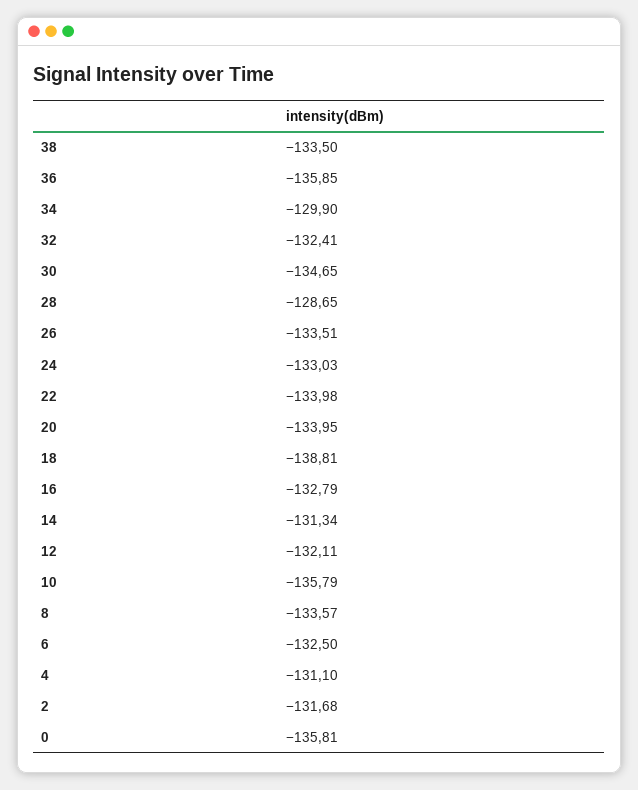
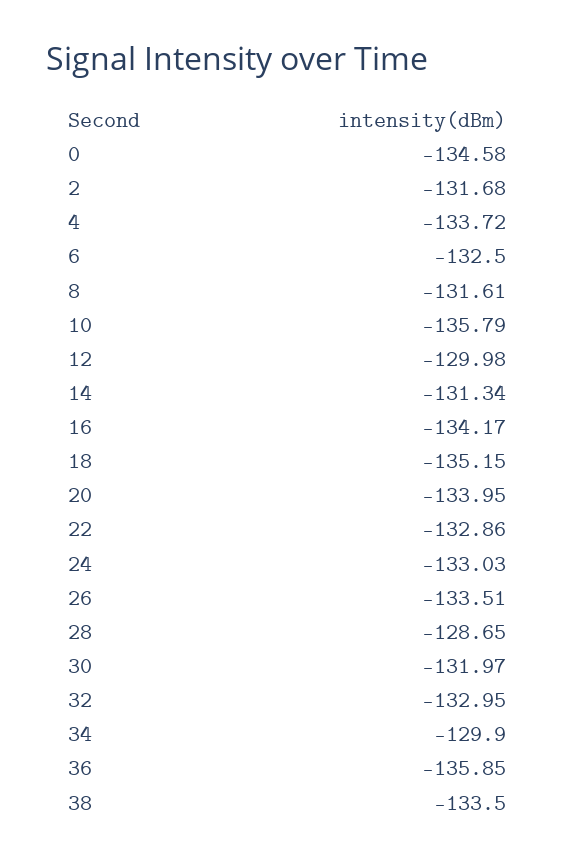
  {
    "38": -133.5,
    "36": -135.85,
    "34": -129.9,
-   "32": -132.41,
+   "32": -132.95,
-   "30": -134.65,
+   "30": -131.97,
    "28": -128.65,
    "26": -133.51,
    "24": -133.03,
-   "22": -133.98,
+   "22": -132.86,
    "20": -133.95,
-   "18": -138.81,
+   "18": -135.15,
-   "16": -132.79,
+   "16": -134.17,
    "14": -131.34,
-   "12": -132.11,
+   "12": -129.98,
    "10": -135.79,
-   "8": -133.57,
+   "8": -131.61,
    "6": -132.5,
-   "4": -131.1,
+   "4": -133.72,
    "2": -131.68,
-   "0": -135.81
+   "0": -134.58
  }

